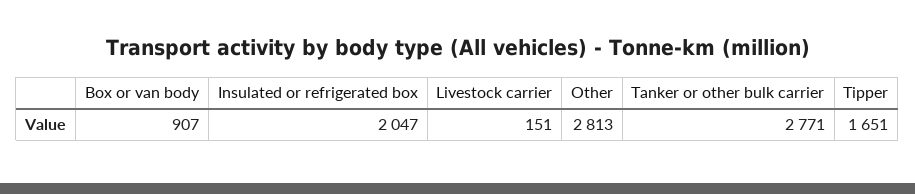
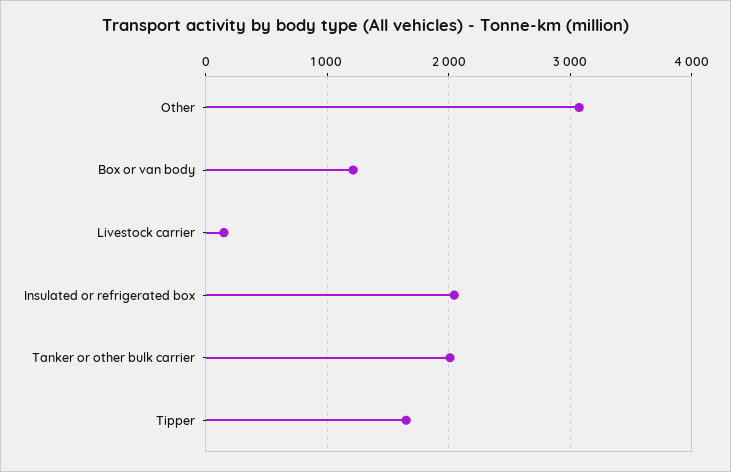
  {
-   "Box or van body": 907,
+   "Box or van body": 1200,
    "Insulated or refrigerated box": 2047,
    "Livestock carrier": 151,
-   "Other": 2813,
+   "Other": 3100,
-   "Tanker or other bulk carrier": 2771,
+   "Tanker or other bulk carrier": 2000,
    "Tipper": 1651
  }

